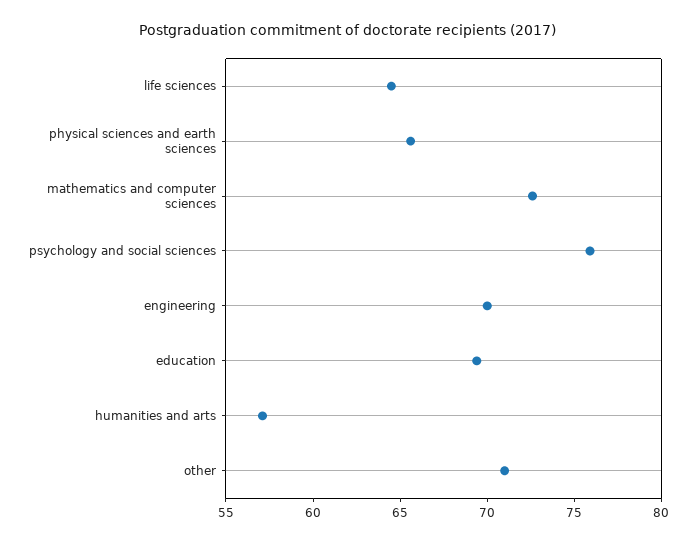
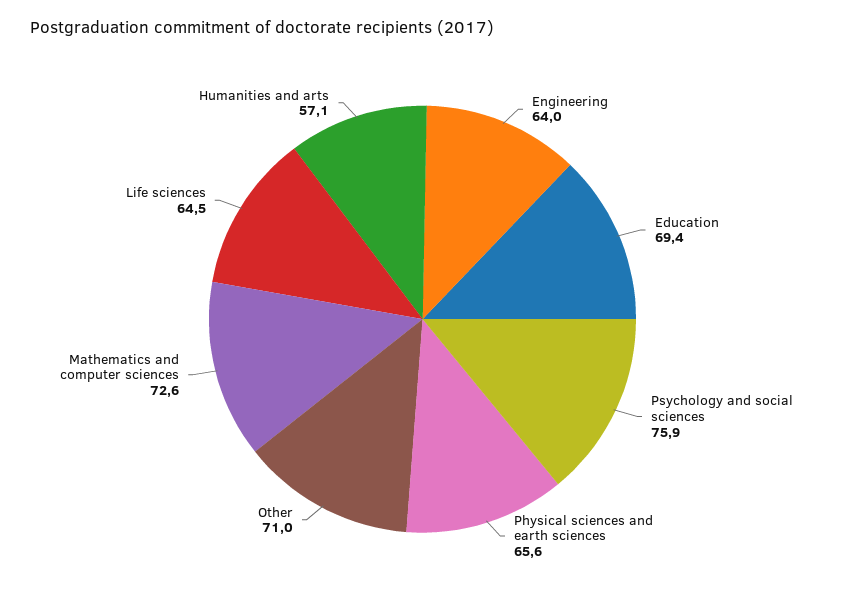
  {
    "life sciences": 64.5,
    "physical sciences and earth sciences": 65.6,
    "mathematics and computer sciences": 72.6,
    "psychology and social sciences": 75.9,
-   "engineering": 70,
+   "engineering": 64,
    "education": 69.4,
    "humanities and arts": 57.1,
    "other": 71
  }

